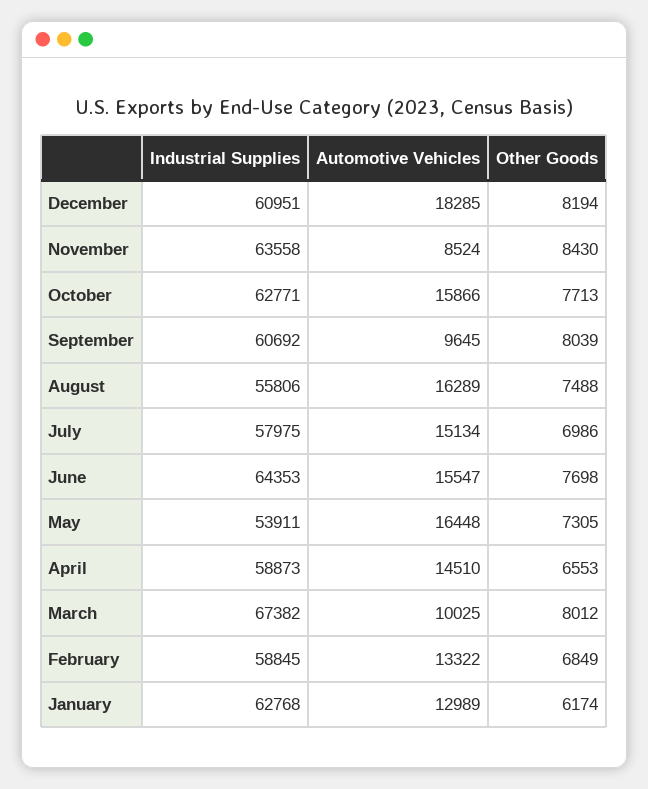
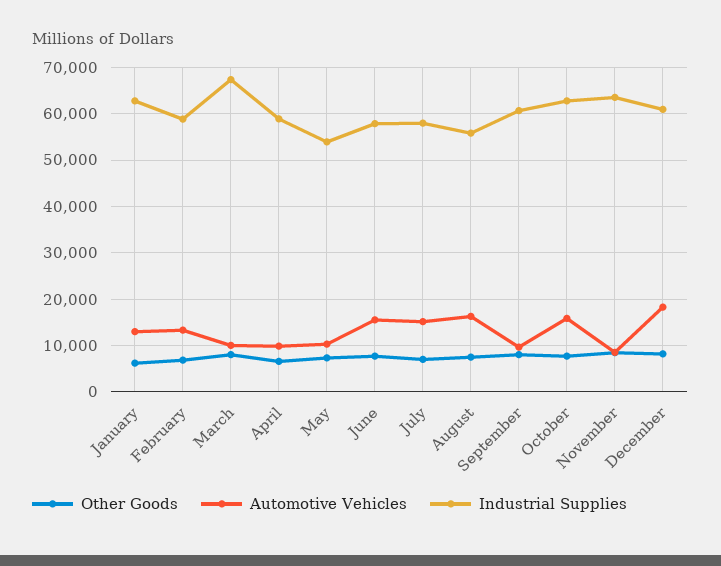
  {
    "Industrial Supplies": {
      "December": 60951,
      "November": 63558,
      "October": 62771,
      "September": 60692,
      "August": 55806,
      "July": 57975,
-     "June": 64353,
+     "June": 58000,
      "May": 53911,
      "April": 58873,
      "March": 67382,
      "February": 58845,
      "January": 62768
    },
    "Automotive Vehicles": {
      "December": 18285,
      "November": 8524,
      "October": 15866,
      "September": 9645,
      "August": 16289,
      "July": 15134,
      "June": 15547,
-     "May": 16448,
+     "May": 10000,
-     "April": 14510,
+     "April": 10000,
      "March": 10025,
      "February": 13322,
      "January": 12989
    },
    "Other Goods": {
      "December": 8194,
      "November": 8430,
      "October": 7713,
      "September": 8039,
      "August": 7488,
      "July": 6986,
      "June": 7698,
      "May": 7305,
      "April": 6553,
      "March": 8012,
      "February": 6849,
      "January": 6174
    }
  }

